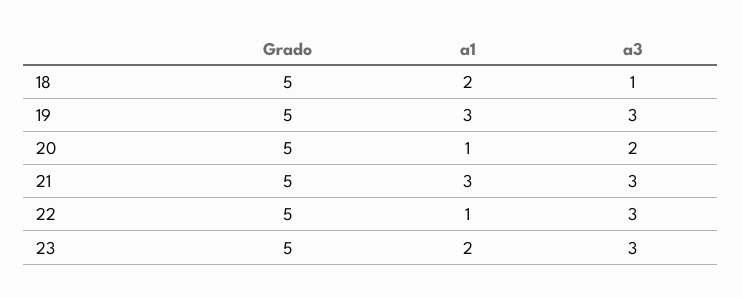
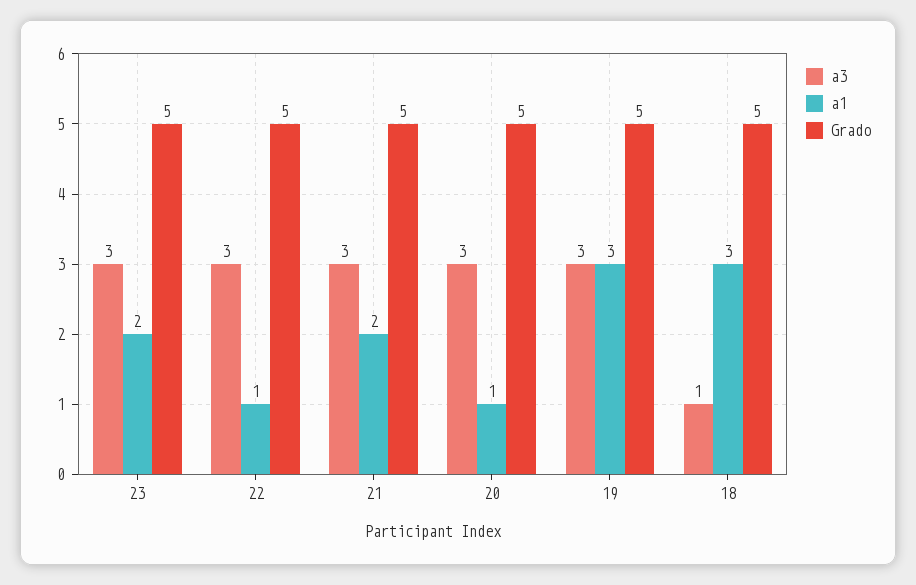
  {
    "Grado": {
      "18": 5,
      "19": 5,
      "20": 5,
      "21": 5,
      "22": 5,
      "23": 5
    },
    "a1": {
-     "18": 2,
+     "18": 3,
      "19": 3,
      "20": 1,
-     "21": 3,
+     "21": 2,
      "22": 1,
      "23": 2
    },
    "a3": {
      "18": 1,
      "19": 3,
-     "20": 2,
+     "20": 3,
      "21": 3,
      "22": 3,
      "23": 3
    }
  }

